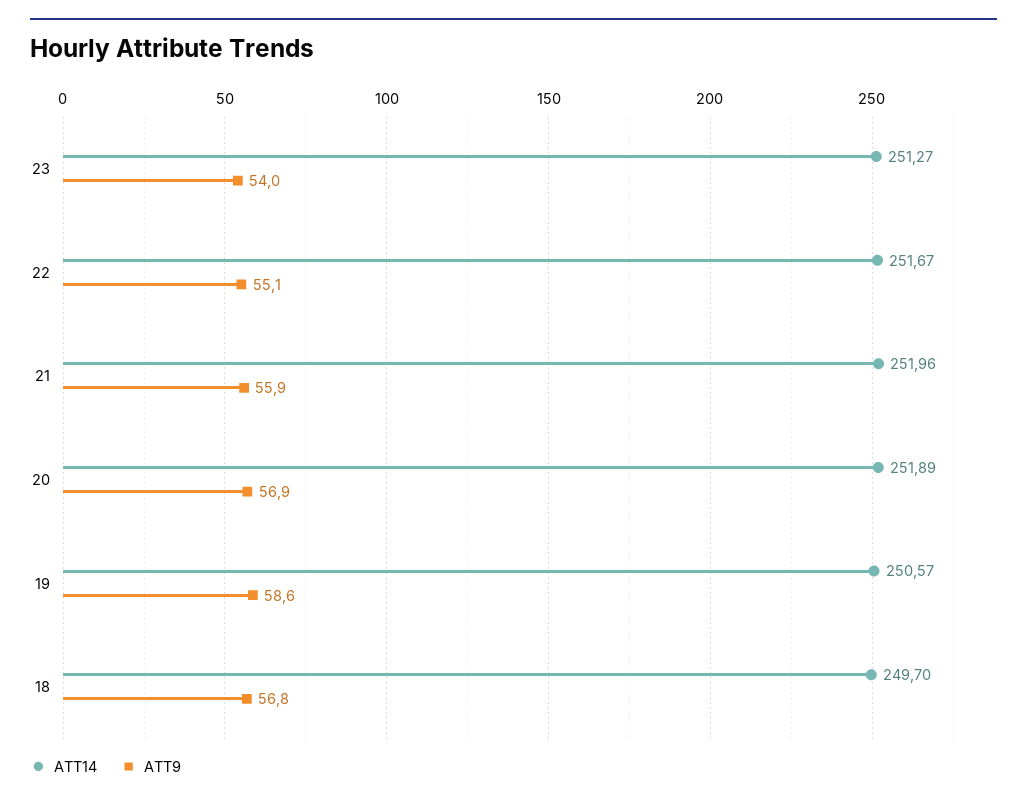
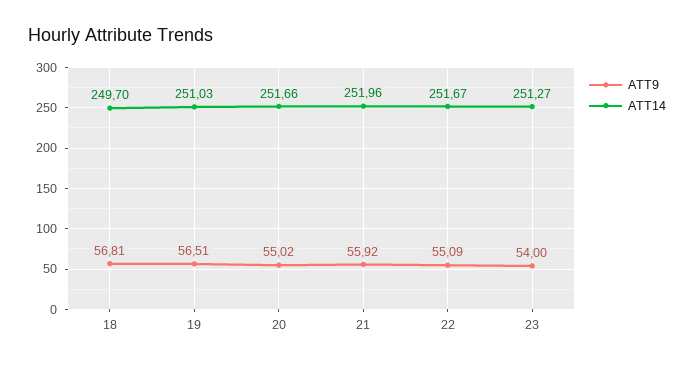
  {
    "ATT14": {
      "23": 251.27,
      "22": 251.67,
      "21": 251.96,
-     "20": 251.89,
+     "20": 251.66,
-     "19": 250.57,
+     "19": 251.03,
      "18": 249.7
    },
    "ATT9": {
      "23": 54,
      "22": 55.09,
      "21": 55.92,
-     "20": 56.9,
+     "20": 55.02,
-     "19": 58.6,
+     "19": 56.51,
      "18": 56.81
    }
  }

